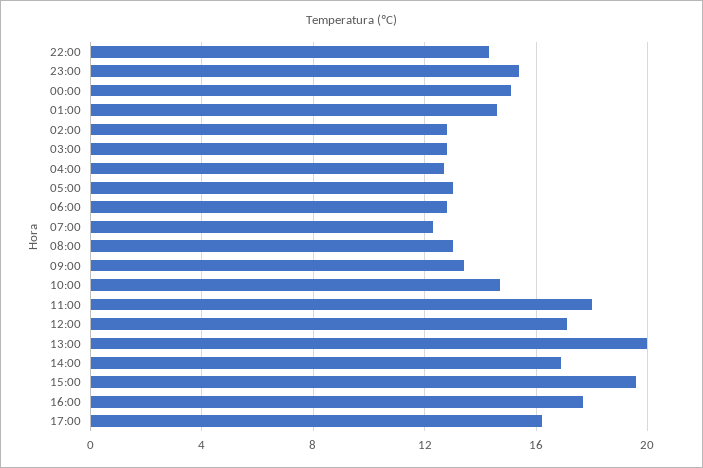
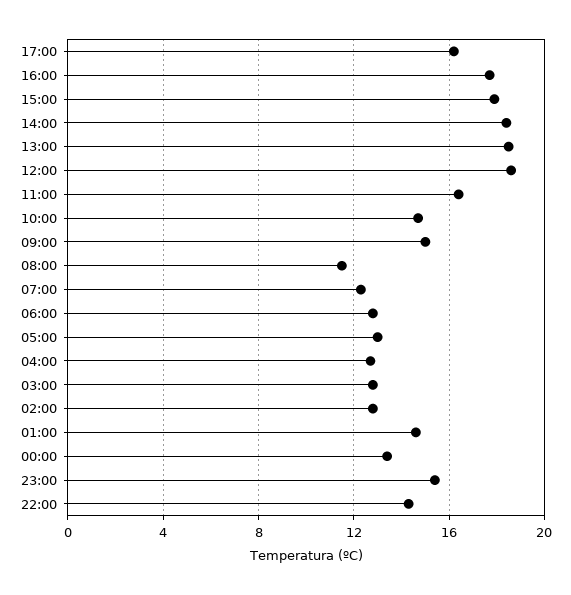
  {
    "22:00": 14.5,
    "23:00": 15.5,
-   "00:00": 15,
+   "00:00": 13.5,
    "01:00": 14.5,
    "02:00": 13,
    "03:00": 13,
    "04:00": 12.5,
    "05:00": 13,
    "06:00": 13,
    "07:00": 12.5,
-   "08:00": 13,
+   "08:00": 11.5,
-   "09:00": 13.5,
+   "09:00": 15,
    "10:00": 14.5,
-   "11:00": 18,
+   "11:00": 16.5,
-   "12:00": 17,
+   "12:00": 18.5,
-   "13:00": 20,
+   "13:00": 18.5,
-   "14:00": 17,
+   "14:00": 18.5,
-   "15:00": 19.5,
+   "15:00": 18,
    "16:00": 17.5,
    "17:00": 16
  }

